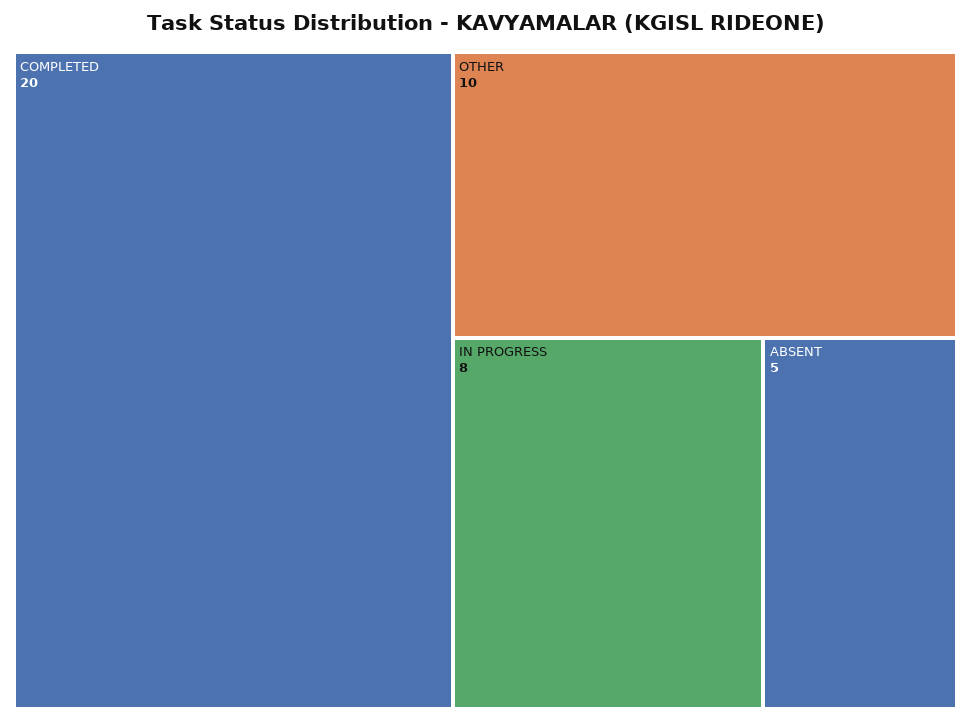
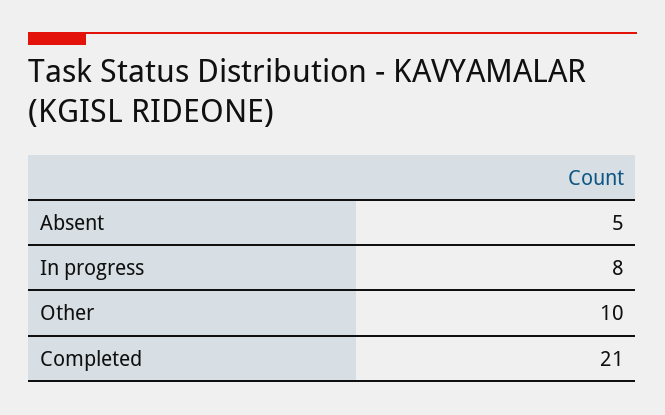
  {
-   "COMPLETED": 20,
+   "COMPLETED": 21,
    "OTHER": 10,
    "IN PROGRESS": 8,
    "ABSENT": 5
  }

